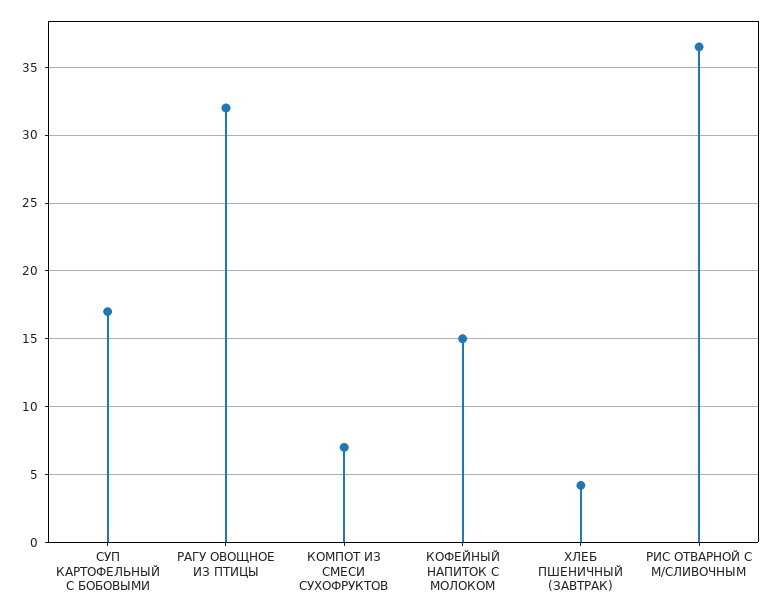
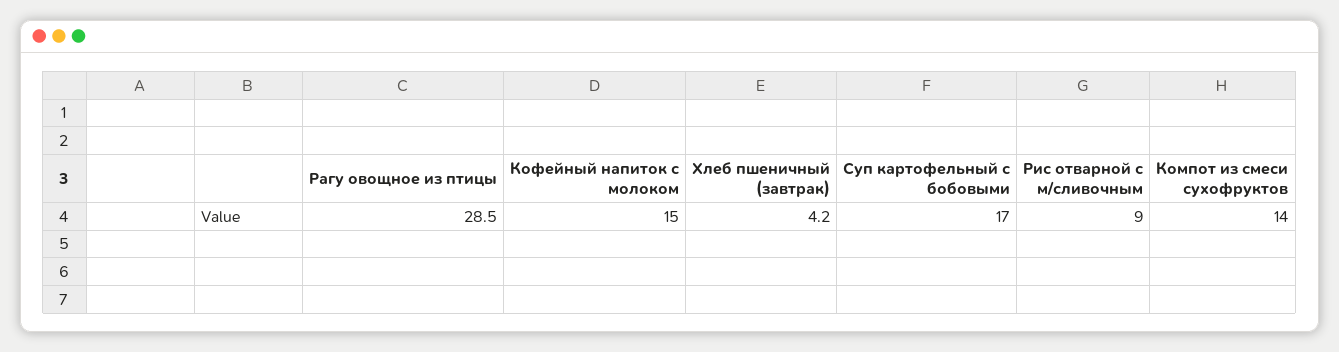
  {
    "СУП КАРТОФЕЛЬНЫЙ С БОБОВЫМИ": 17,
-   "РАГУ ОВОЩНОЕ ИЗ ПТИЦЫ": 32,
+   "РАГУ ОВОЩНОЕ ИЗ ПТИЦЫ": 28.5,
-   "КОМПОТ ИЗ СМЕСИ СУХОФРУКТОВ": 7,
+   "КОМПОТ ИЗ СМЕСИ СУХОФРУКТОВ": 14,
    "КОФЕЙНЫЙ НАПИТОК С МОЛОКОМ": 15,
    "ХЛЕБ ПШЕНИЧНЫЙ (ЗАВТРАК)": 4.2,
-   "РИС ОТВАРНОЙ С М/СЛИВОЧНЫМ": 36.5
+   "РИС ОТВАРНОЙ С М/СЛИВОЧНЫМ": 9
  }

